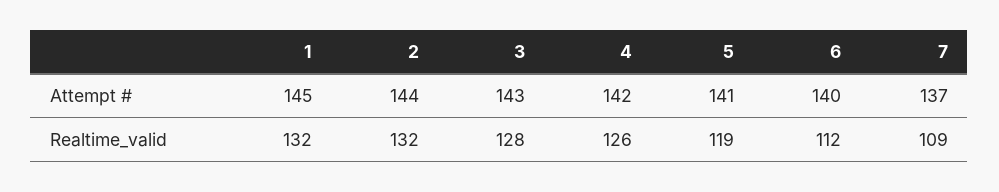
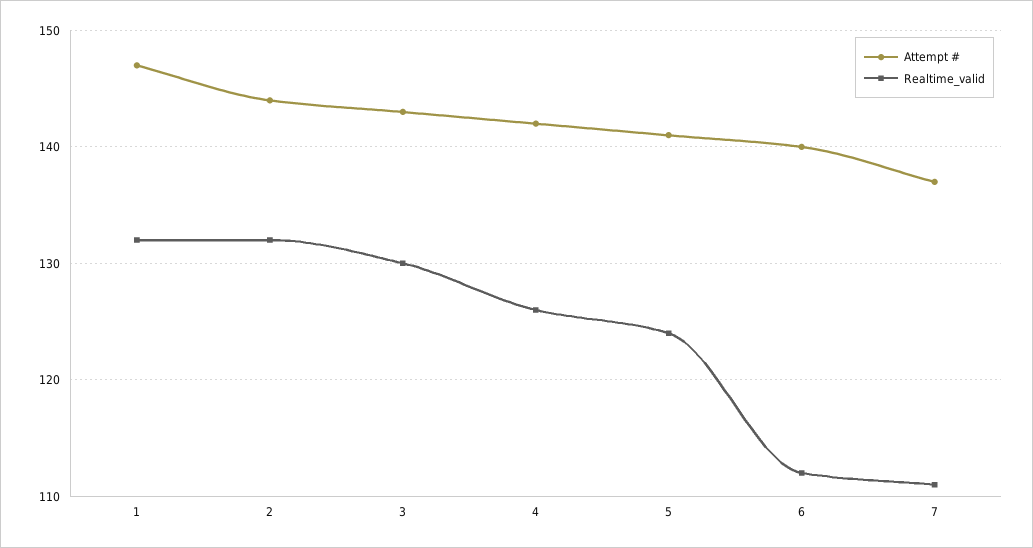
  {
    "Attempt #": {
-     "1": 145,
+     "1": 147,
      "2": 144,
      "3": 143,
      "4": 142,
      "5": 141,
      "6": 140,
      "7": 137
    },
    "Realtime_valid": {
      "1": 132,
      "2": 132,
-     "3": 128,
+     "3": 130,
      "4": 126,
-     "5": 119,
+     "5": 124,
      "6": 112,
-     "7": 109
+     "7": 111
    }
  }

